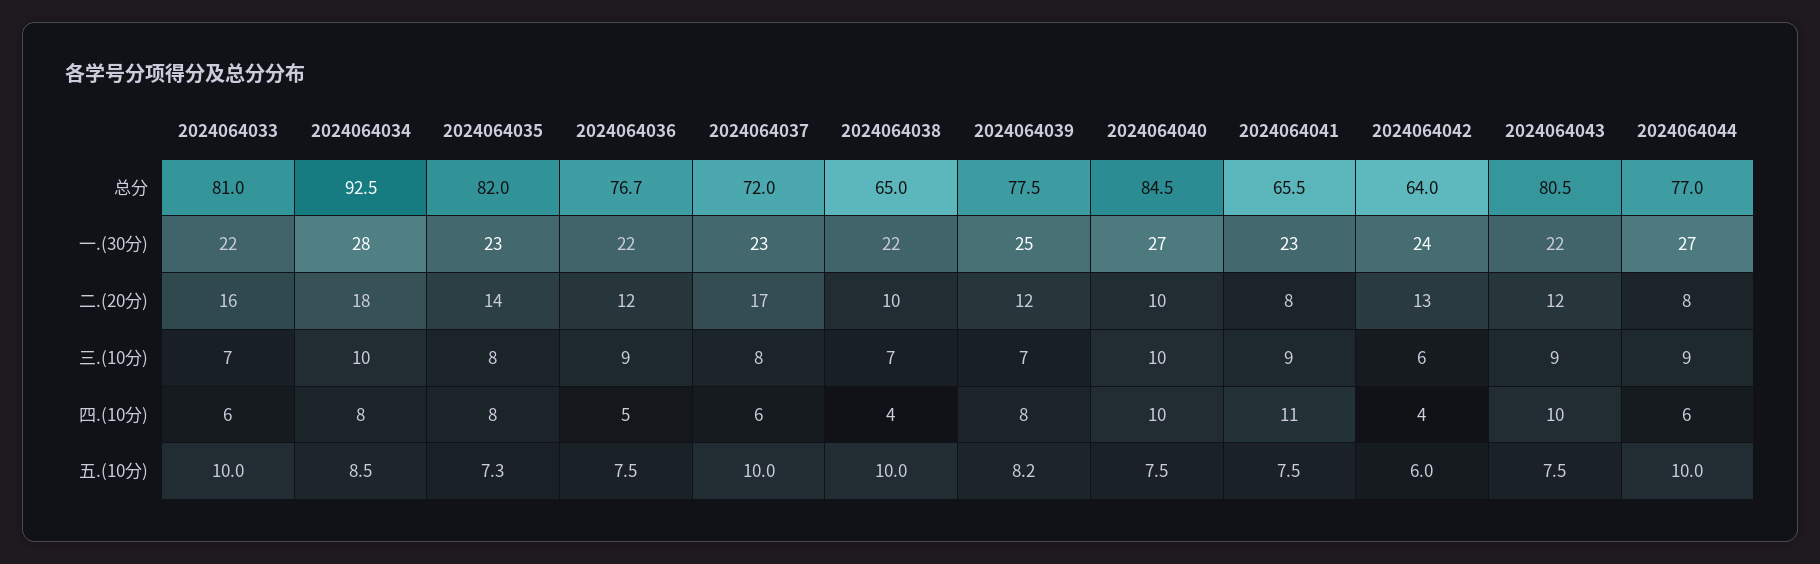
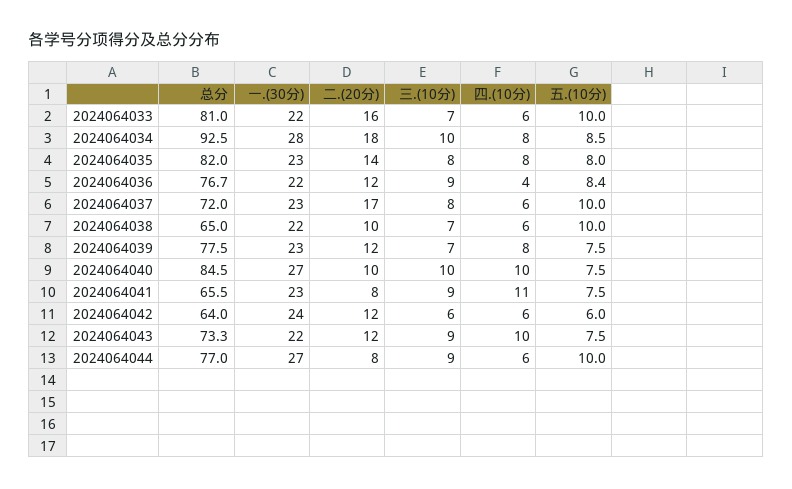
  {
    "2024064033": {
      "总分": 81,
      "一.(30分)": 22,
      "二.(20分)": 16,
      "三.(10分)": 7,
      "四.(10分)": 6,
      "五.(10分)": 10
    },
    "2024064034": {
      "总分": 92.5,
      "一.(30分)": 28,
      "二.(20分)": 18,
      "三.(10分)": 10,
      "四.(10分)": 8,
      "五.(10分)": 8.5
    },
    "2024064035": {
      "总分": 82,
      "一.(30分)": 23,
      "二.(20分)": 14,
      "三.(10分)": 8,
      "四.(10分)": 8,
-     "五.(10分)": 7.3
+     "五.(10分)": 8
    },
    "2024064036": {
      "总分": 76.7,
      "一.(30分)": 22,
      "二.(20分)": 12,
      "三.(10分)": 9,
-     "四.(10分)": 5,
+     "四.(10分)": 4,
-     "五.(10分)": 7.5
+     "五.(10分)": 8.4
    },
    "2024064037": {
      "总分": 72,
      "一.(30分)": 23,
      "二.(20分)": 17,
      "三.(10分)": 8,
      "四.(10分)": 6,
      "五.(10分)": 10
    },
    "2024064038": {
      "总分": 65,
      "一.(30分)": 22,
      "二.(20分)": 10,
      "三.(10分)": 7,
-     "四.(10分)": 4,
+     "四.(10分)": 6,
      "五.(10分)": 10
    },
    "2024064039": {
      "总分": 77.5,
-     "一.(30分)": 25,
+     "一.(30分)": 23,
      "二.(20分)": 12,
      "三.(10分)": 7,
      "四.(10分)": 8,
-     "五.(10分)": 8.2
+     "五.(10分)": 7.5
    },
    "2024064040": {
      "总分": 84.5,
      "一.(30分)": 27,
      "二.(20分)": 10,
      "三.(10分)": 10,
      "四.(10分)": 10,
      "五.(10分)": 7.5
    },
    "2024064041": {
      "总分": 65.5,
      "一.(30分)": 23,
      "二.(20分)": 8,
      "三.(10分)": 9,
      "四.(10分)": 11,
      "五.(10分)": 7.5
    },
    "2024064042": {
      "总分": 64,
      "一.(30分)": 24,
-     "二.(20分)": 13,
+     "二.(20分)": 12,
      "三.(10分)": 6,
-     "四.(10分)": 4,
+     "四.(10分)": 6,
      "五.(10分)": 6
    },
    "2024064043": {
-     "总分": 80.5,
+     "总分": 73.3,
      "一.(30分)": 22,
      "二.(20分)": 12,
      "三.(10分)": 9,
      "四.(10分)": 10,
      "五.(10分)": 7.5
    },
    "2024064044": {
      "总分": 77,
      "一.(30分)": 27,
      "二.(20分)": 8,
      "三.(10分)": 9,
      "四.(10分)": 6,
      "五.(10分)": 10
    }
  }

